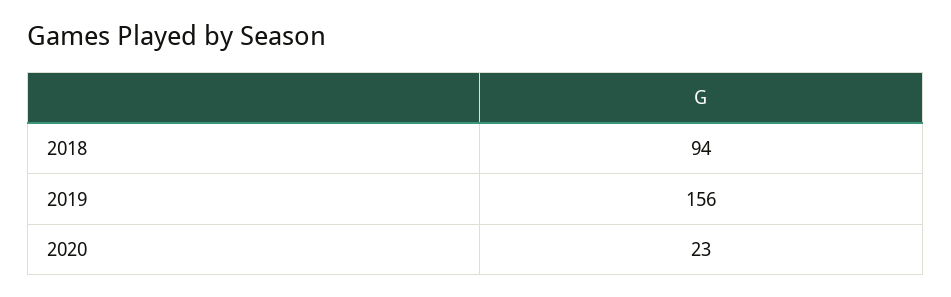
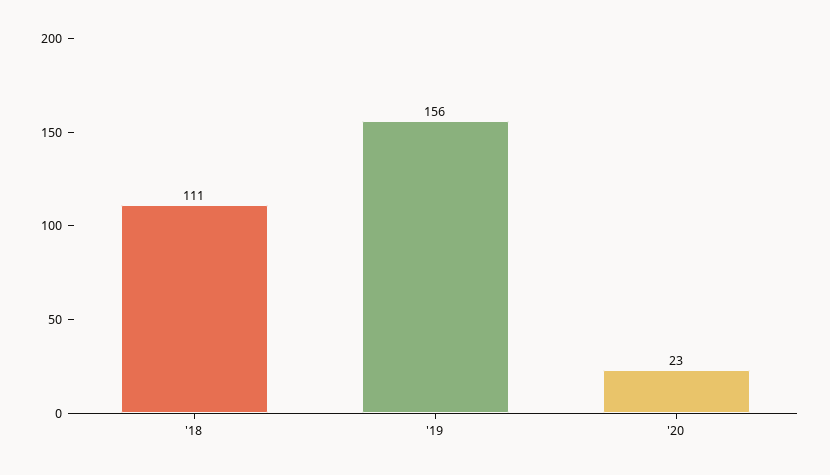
  {
-   "2018": 94,
+   "2018": 111,
    "2019": 156,
    "2020": 23
  }

